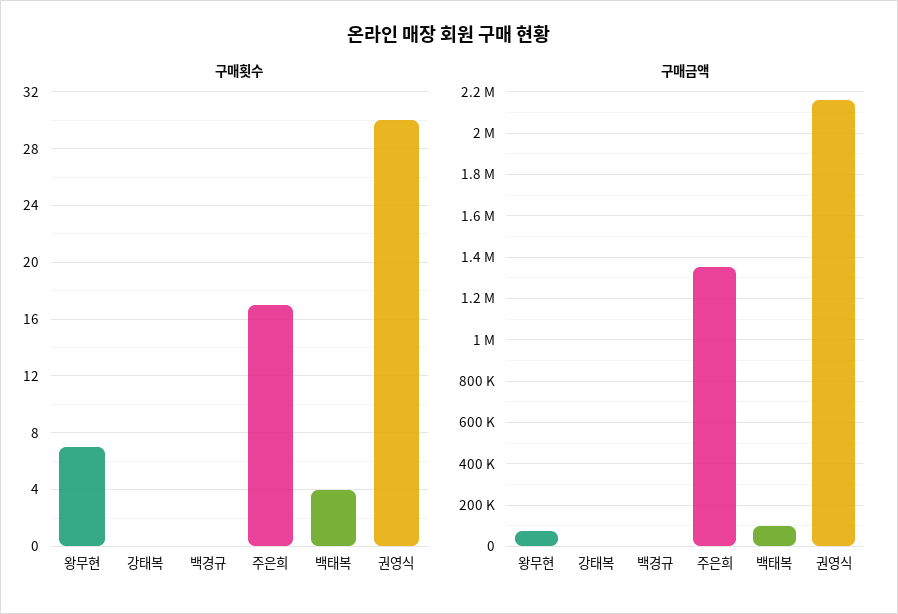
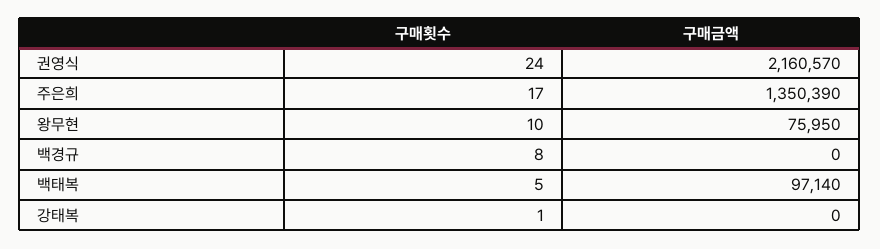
  {
    "구매횟수": {
-     "왕무현": 7,
+     "왕무현": 10,
-     "강태복": 0,
+     "강태복": 1,
-     "백경규": 0,
+     "백경규": 8,
      "주은희": 17,
-     "백태복": 4,
+     "백태복": 5,
-     "권영식": 30
+     "권영식": 24
    },
    "구매금액": {
      "왕무현": 75950,
      "강태복": 0,
      "백경규": 0,
      "주은희": 1350390,
      "백태복": 97140,
      "권영식": 2160570
    }
  }

